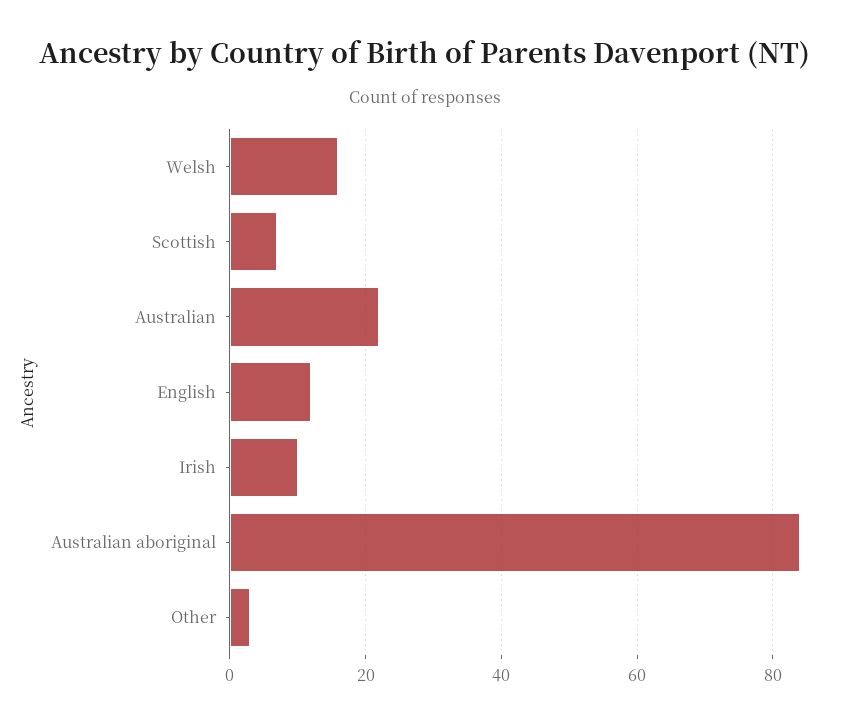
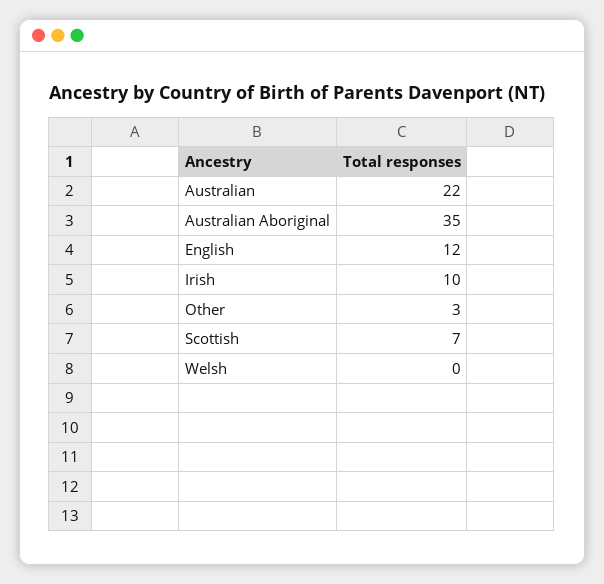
  {
-   "Welsh": 15,
+   "Welsh": 0,
    "Scottish": 7,
    "Australian": 22,
    "English": 12,
    "Irish": 10,
-   "Australian aboriginal": 85,
+   "Australian aboriginal": 35,
    "Other": 3
  }

